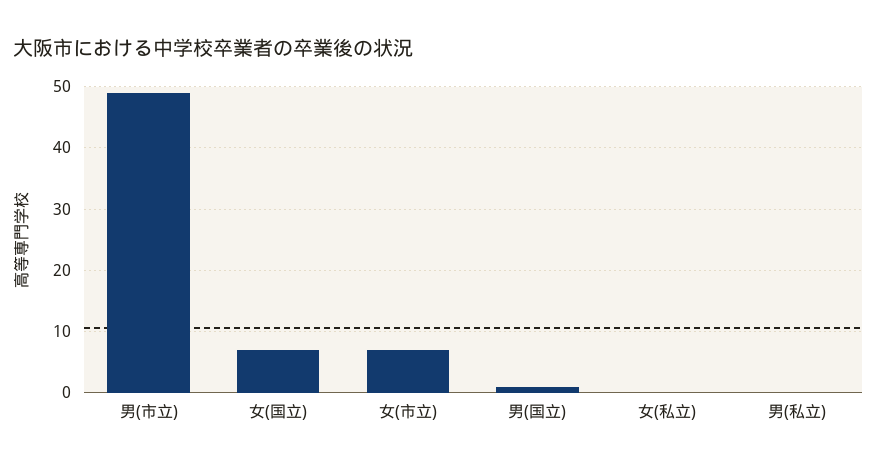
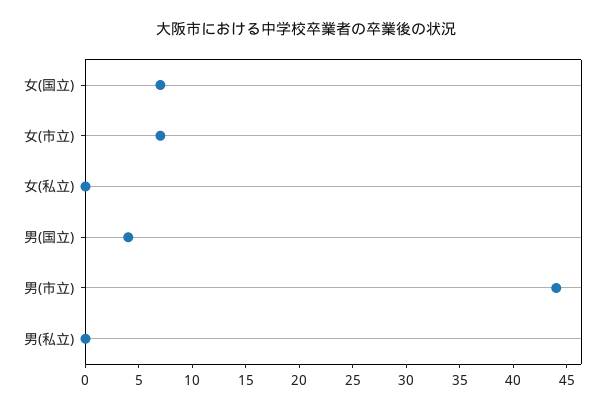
  {
-   "男(市立)": 49,
+   "男(市立)": 44,
    "女(国立)": 7,
    "女(市立)": 7,
-   "男(国立)": 1,
+   "男(国立)": 4,
    "女(私立)": 0,
    "男(私立)": 0
  }

